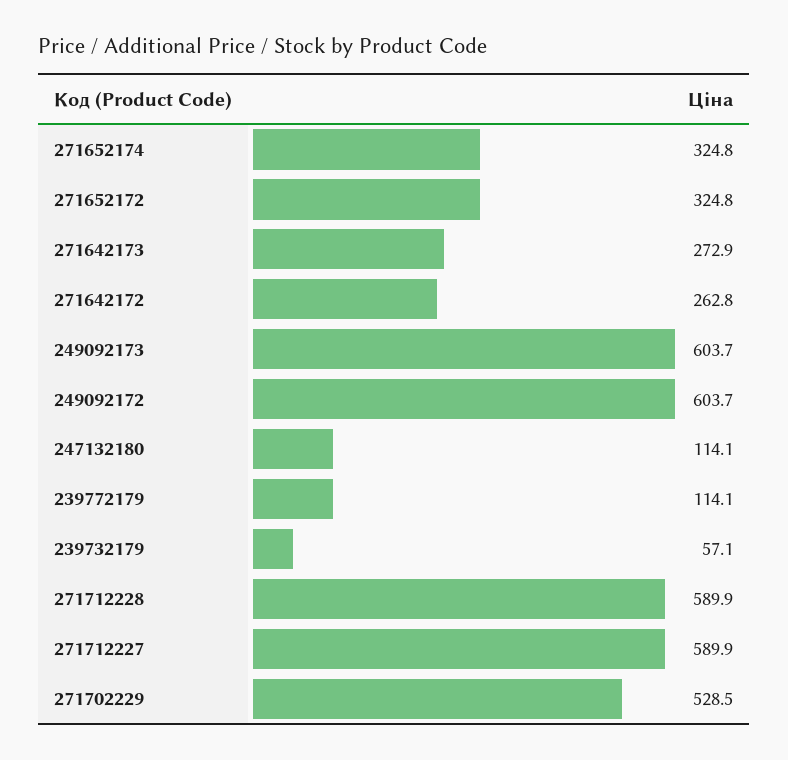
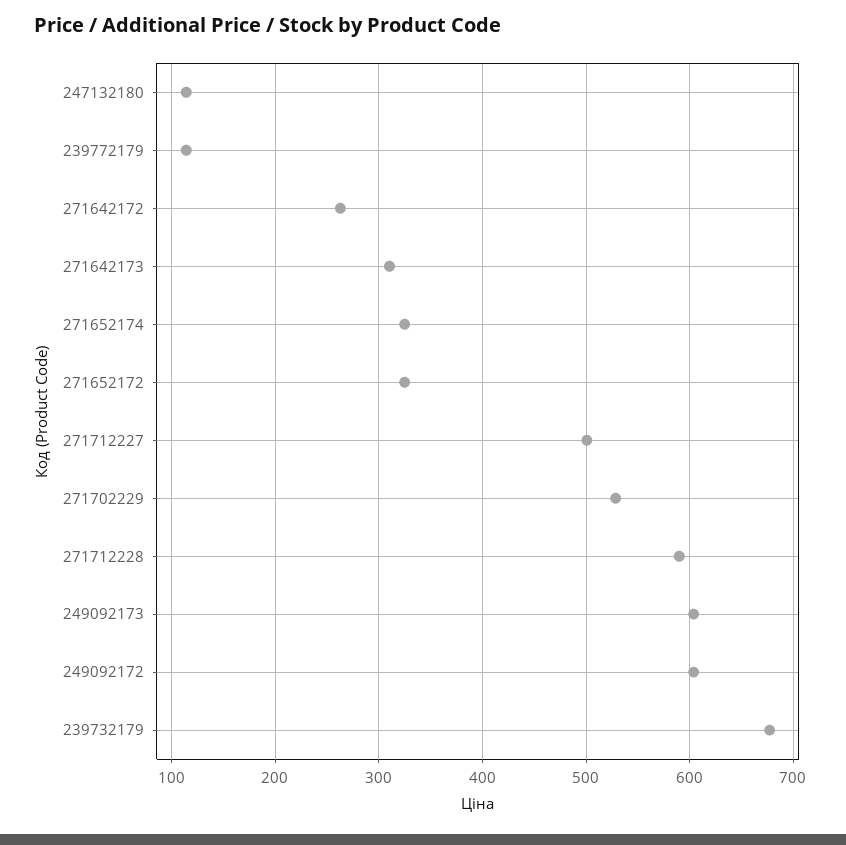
  {
    "271652174": 324.8,
    "271652172": 324.8,
-   "271642173": 272.9,
+   "271642173": 310,
    "271642172": 262.8,
    "249092173": 603.7,
    "249092172": 603.7,
    "247132180": 114.1,
    "239772179": 114.1,
-   "239732179": 57.1,
+   "239732179": 680,
    "271712228": 589.9,
-   "271712227": 589.9,
+   "271712227": 500,
    "271702229": 528.5
  }

